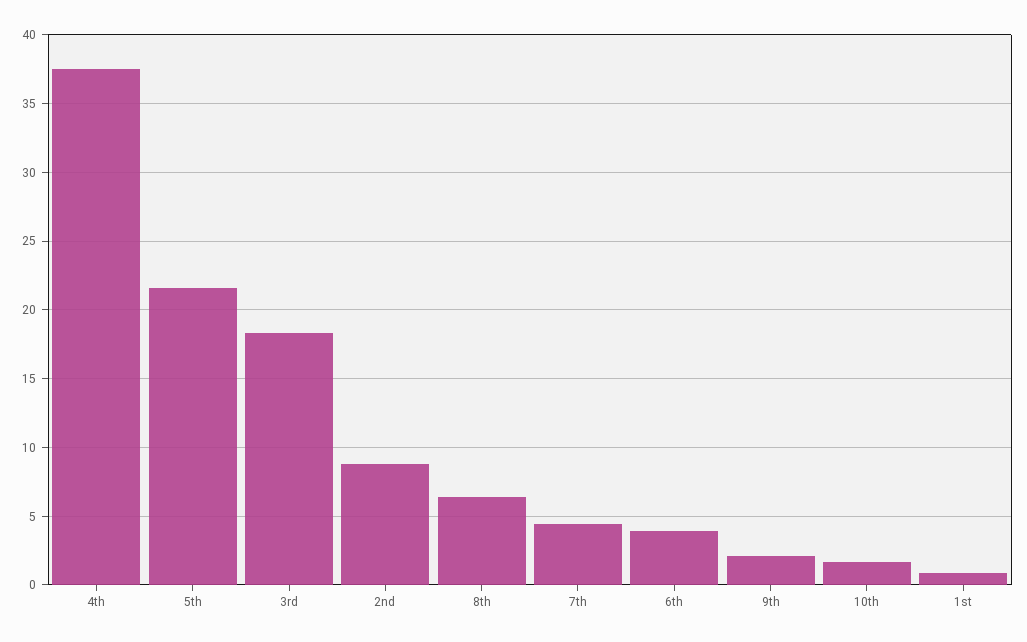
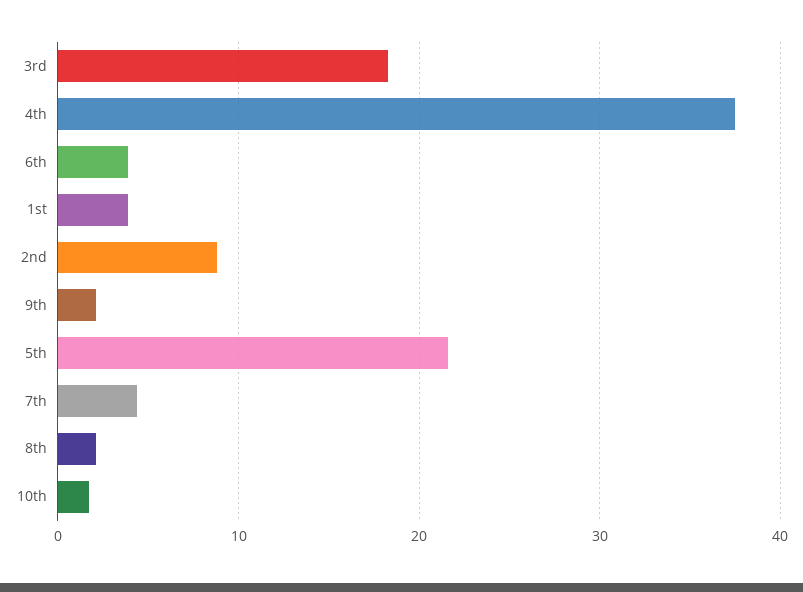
  {
    "4th": 37.5,
    "5th": 21.5,
    "3rd": 18.5,
    "2nd": 9,
-   "8th": 6.5,
+   "8th": 2,
    "7th": 4.5,
    "6th": 4,
    "9th": 2,
    "10th": 1.5,
-   "1st": 1
+   "1st": 4
  }

